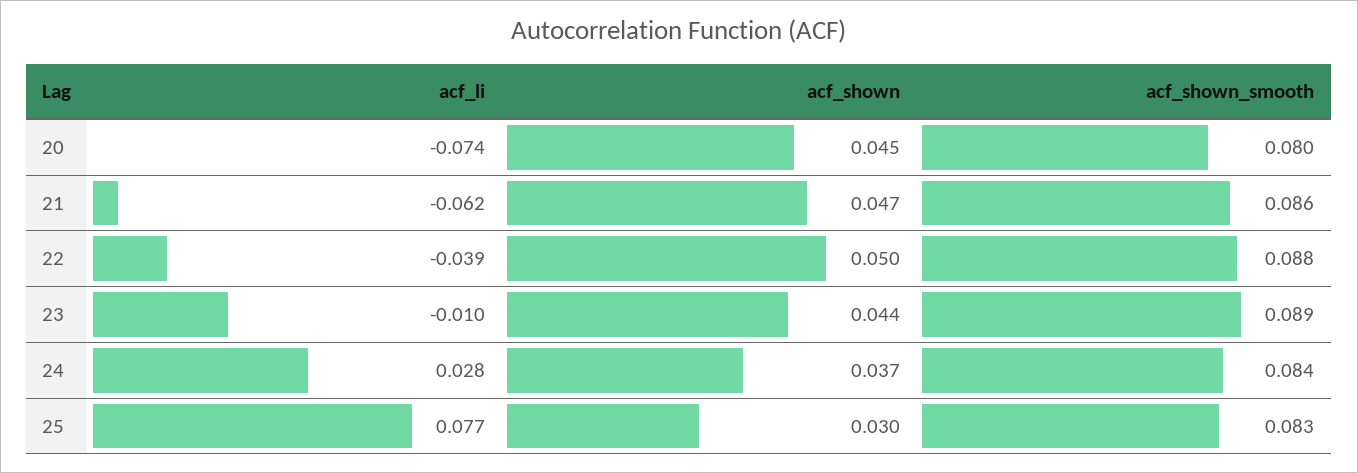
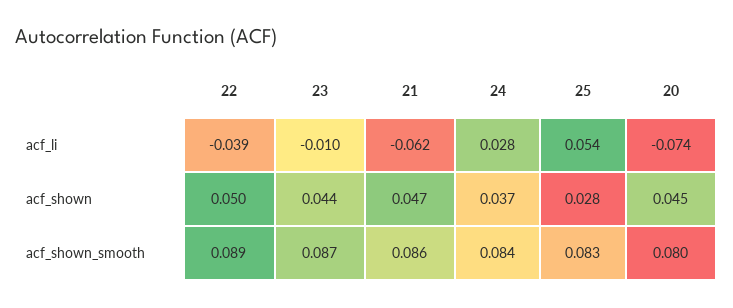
  {
    "acf_li": {
      "20": -0.074,
      "21": -0.062,
      "22": -0.039,
      "23": -0.01,
      "24": 0.028,
-     "25": 0.077
+     "25": 0.054
    },
    "acf_shown": {
      "20": 0.045,
      "21": 0.047,
      "22": 0.05,
      "23": 0.044,
      "24": 0.037,
-     "25": 0.03
+     "25": 0.028
    },
    "acf_shown_smooth": {
      "20": 0.08,
      "21": 0.086,
-     "22": 0.088,
+     "22": 0.089,
-     "23": 0.089,
+     "23": 0.087,
      "24": 0.084,
      "25": 0.083
    }
  }

